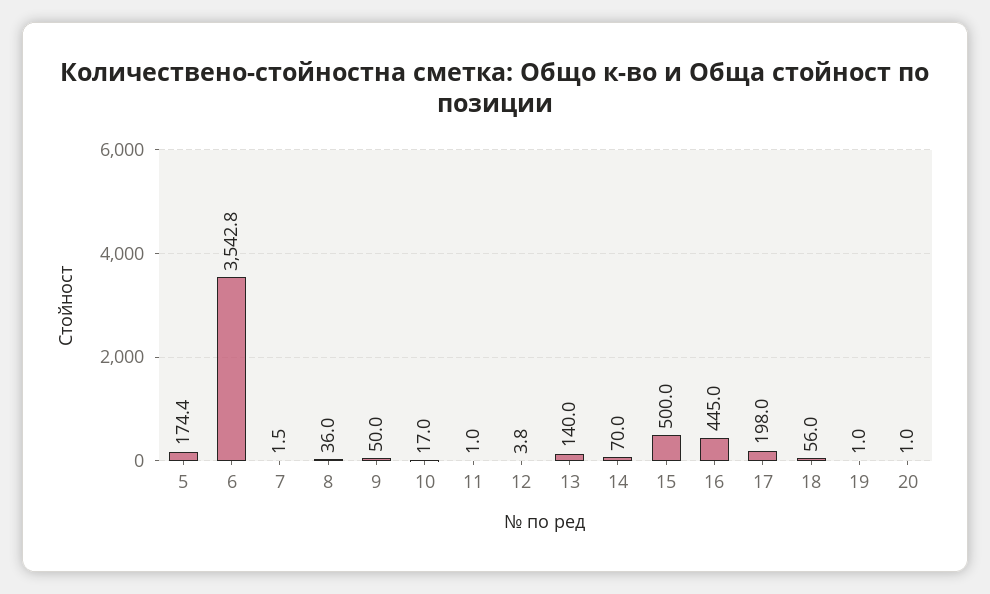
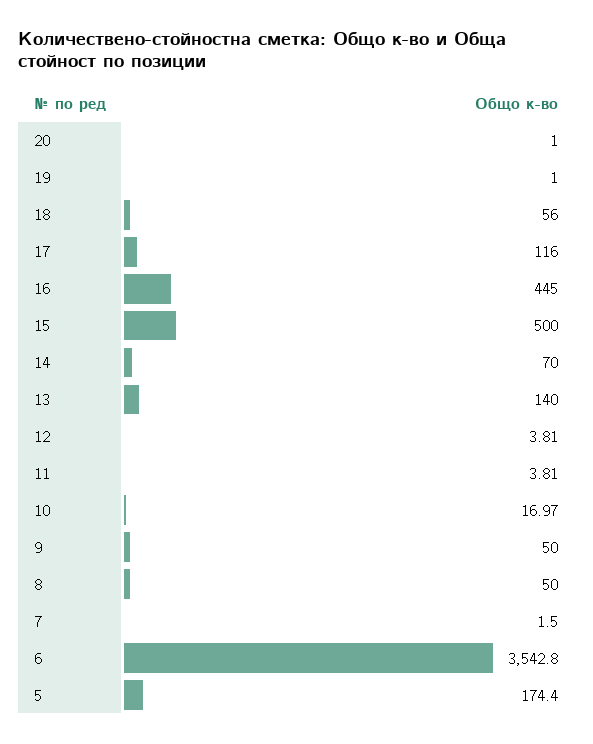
  {
    "5": 174.4,
    "6": 3542.8,
    "7": 1.5,
-   "8": 36,
+   "8": 50,
    "9": 50,
    "10": 16.97,
-   "11": 1,
+   "11": 3.81,
    "12": 3.81,
    "13": 140,
    "14": 70,
    "15": 500,
    "16": 445,
-   "17": 198,
+   "17": 116,
    "18": 56,
    "19": 1,
    "20": 1
  }

